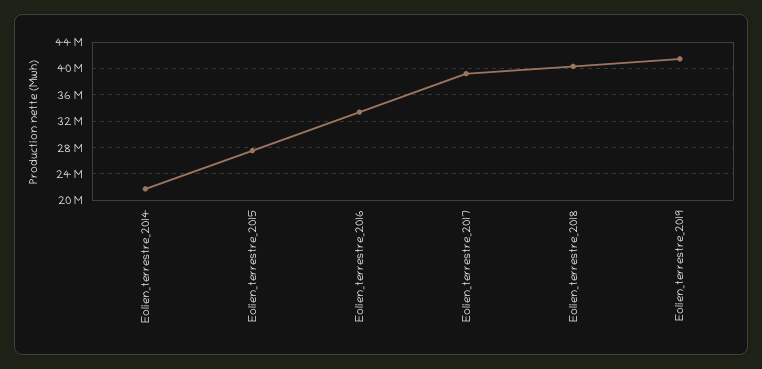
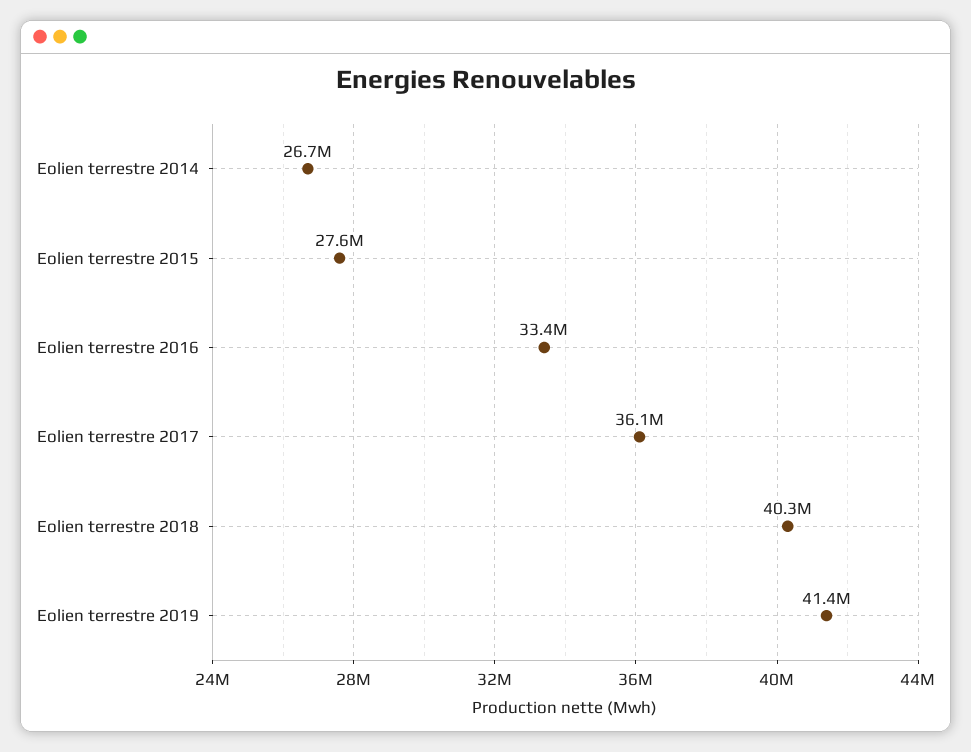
  {
-   "Eolien_terrestre_2014": 22000000,
+   "Eolien_terrestre_2014": 26700000,
    "Eolien_terrestre_2015": 27600000,
    "Eolien_terrestre_2016": 33400000,
-   "Eolien_terrestre_2017": 39000000,
+   "Eolien_terrestre_2017": 36100000,
    "Eolien_terrestre_2018": 40300000,
    "Eolien_terrestre_2019": 41400000
  }

